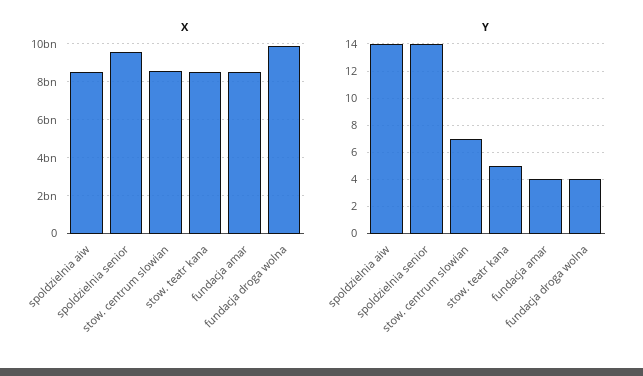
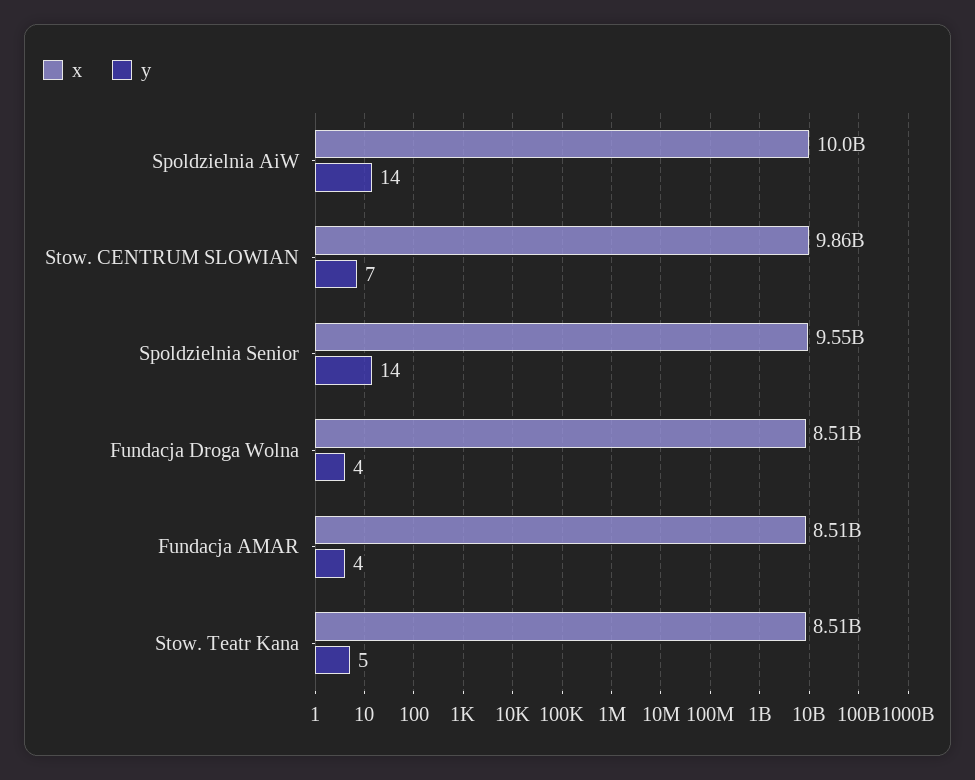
  {
    "X": {
-     "spoldzielnia aiw": 8500000000,
+     "spoldzielnia aiw": 10000000000,
      "spoldzielnia senior": 9550000000,
-     "stow. centrum slowian": 8500000000,
+     "stow. centrum slowian": 9860000000,
      "stow. teatr kana": 8510000000,
      "fundacja amar": 8510000000,
-     "fundacja droga wolna": 10000000000
+     "fundacja droga wolna": 8510000000
    },
    "Y": {
      "spoldzielnia aiw": 14,
      "spoldzielnia senior": 14,
      "stow. centrum slowian": 7,
      "stow. teatr kana": 5,
      "fundacja amar": 4,
      "fundacja droga wolna": 4
    }
  }

